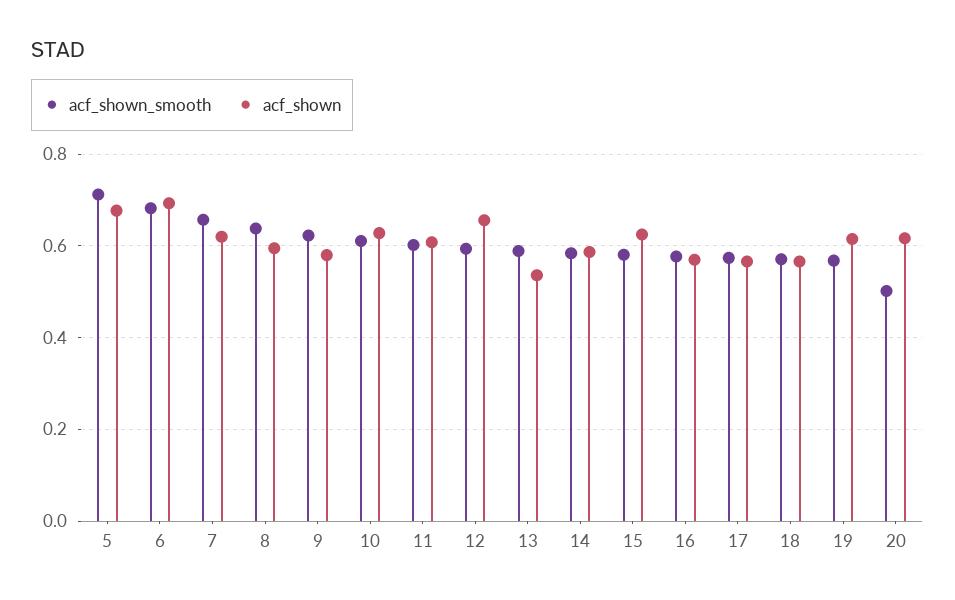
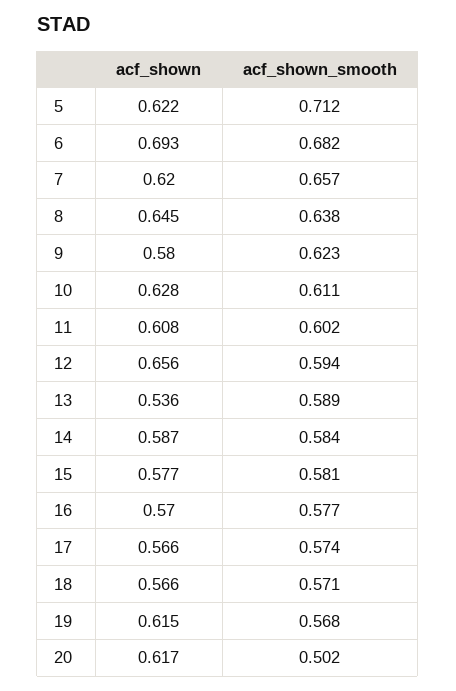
  {
    "acf_shown_smooth": {
      "5": 0.712,
      "6": 0.682,
      "7": 0.657,
      "8": 0.638,
      "9": 0.623,
      "10": 0.611,
      "11": 0.602,
      "12": 0.594,
      "13": 0.589,
      "14": 0.584,
      "15": 0.581,
      "16": 0.577,
      "17": 0.574,
      "18": 0.571,
      "19": 0.568,
      "20": 0.502
    },
    "acf_shown": {
-     "5": 0.68,
+     "5": 0.622,
      "6": 0.693,
      "7": 0.62,
-     "8": 0.6,
+     "8": 0.645,
      "9": 0.58,
      "10": 0.628,
      "11": 0.608,
      "12": 0.656,
      "13": 0.536,
      "14": 0.587,
-     "15": 0.62,
+     "15": 0.577,
      "16": 0.57,
      "17": 0.566,
      "18": 0.566,
      "19": 0.615,
      "20": 0.617
    }
  }

